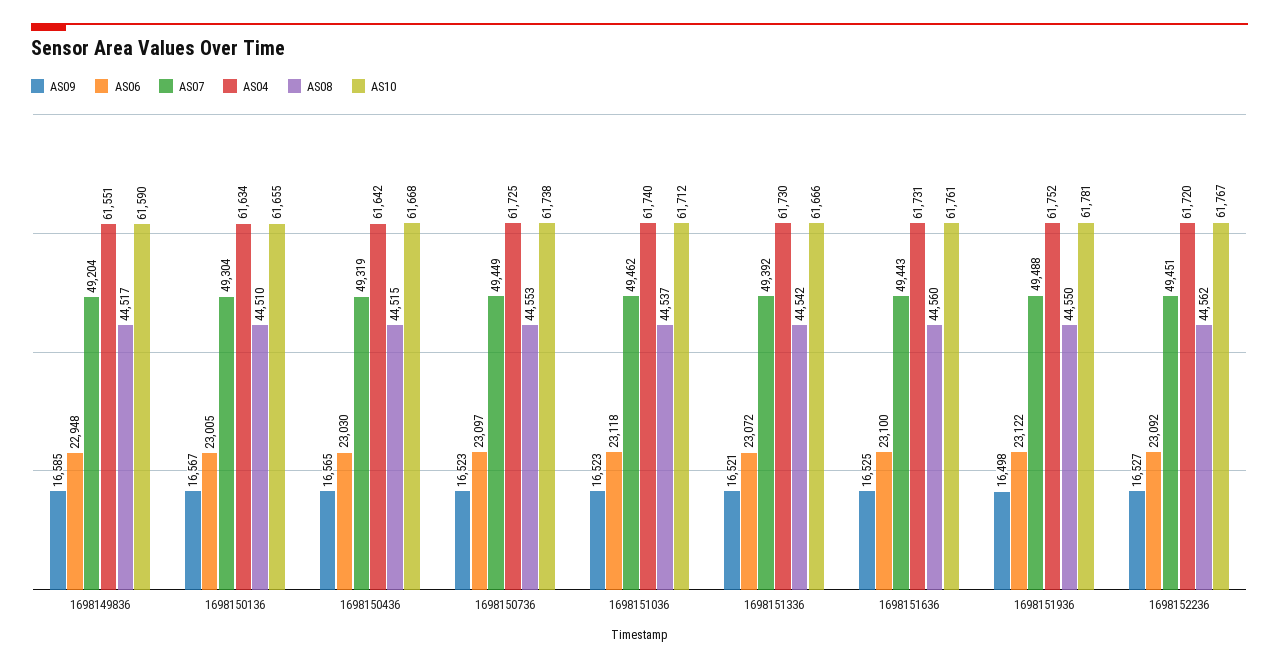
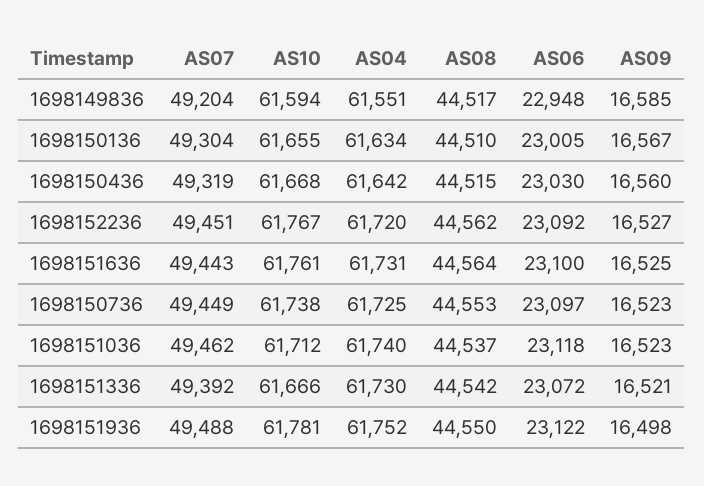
  {
    "AS09": {
      "1698149836": 16585,
      "1698150136": 16567,
-     "1698150436": 16565,
+     "1698150436": 16560,
      "1698150736": 16523,
      "1698151036": 16523,
      "1698151336": 16521,
      "1698151636": 16525,
      "1698151936": 16498,
      "1698152236": 16527
    },
    "AS06": {
      "1698149836": 22948,
      "1698150136": 23005,
      "1698150436": 23030,
      "1698150736": 23097,
      "1698151036": 23118,
      "1698151336": 23072,
      "1698151636": 23100,
      "1698151936": 23122,
      "1698152236": 23092
    },
    "AS07": {
      "1698149836": 49204,
      "1698150136": 49304,
      "1698150436": 49319,
      "1698150736": 49449,
      "1698151036": 49462,
      "1698151336": 49392,
      "1698151636": 49443,
      "1698151936": 49488,
      "1698152236": 49451
    },
    "AS04": {
      "1698149836": 61551,
      "1698150136": 61634,
      "1698150436": 61642,
      "1698150736": 61725,
      "1698151036": 61740,
      "1698151336": 61730,
      "1698151636": 61731,
      "1698151936": 61752,
      "1698152236": 61720
    },
    "AS08": {
      "1698149836": 44517,
      "1698150136": 44510,
      "1698150436": 44515,
      "1698150736": 44553,
      "1698151036": 44537,
      "1698151336": 44542,
-     "1698151636": 44560,
+     "1698151636": 44564,
      "1698151936": 44550,
      "1698152236": 44562
    },
    "AS10": {
-     "1698149836": 61590,
+     "1698149836": 61594,
      "1698150136": 61655,
      "1698150436": 61668,
      "1698150736": 61738,
      "1698151036": 61712,
      "1698151336": 61666,
      "1698151636": 61761,
      "1698151936": 61781,
      "1698152236": 61767
    }
  }

